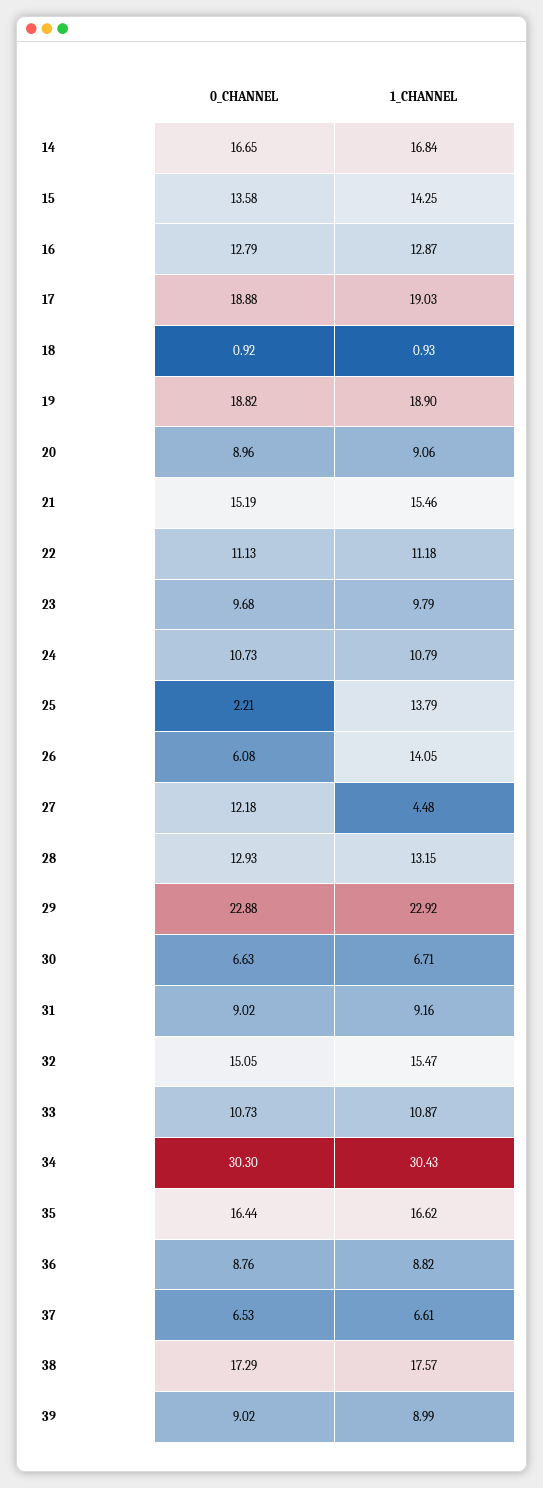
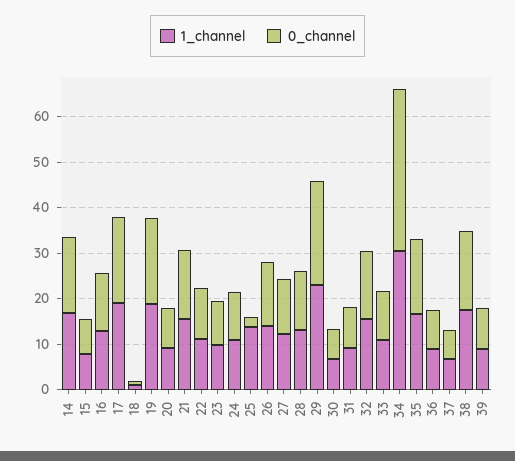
  {
    "0_CHANNEL": {
      "14": 16.65,
-     "15": 13.58,
+     "15": 8,
      "16": 12.79,
      "17": 18.88,
      "18": 0.92,
      "19": 18.82,
      "20": 8.96,
      "21": 15.19,
      "22": 11.13,
      "23": 9.68,
      "24": 10.73,
      "25": 2.21,
-     "26": 6.08,
+     "26": 14,
      "27": 12.18,
      "28": 12.93,
      "29": 22.88,
      "30": 6.63,
      "31": 9.02,
      "32": 15.05,
      "33": 10.73,
-     "34": 30.3,
+     "34": 36,
      "35": 16.44,
      "36": 8.76,
      "37": 6.53,
      "38": 17.29,
      "39": 9.02
    },
    "1_CHANNEL": {
      "14": 16.84,
-     "15": 14.25,
+     "15": 8,
      "16": 12.87,
      "17": 19.03,
      "18": 0.93,
      "19": 18.9,
      "20": 9.06,
      "21": 15.46,
      "22": 11.18,
      "23": 9.79,
      "24": 10.79,
      "25": 13.79,
      "26": 14.05,
-     "27": 4.48,
+     "27": 12,
      "28": 13.15,
      "29": 22.92,
      "30": 6.71,
      "31": 9.16,
      "32": 15.47,
      "33": 10.87,
      "34": 30.43,
      "35": 16.62,
      "36": 8.82,
      "37": 6.61,
      "38": 17.57,
      "39": 8.99
    }
  }

